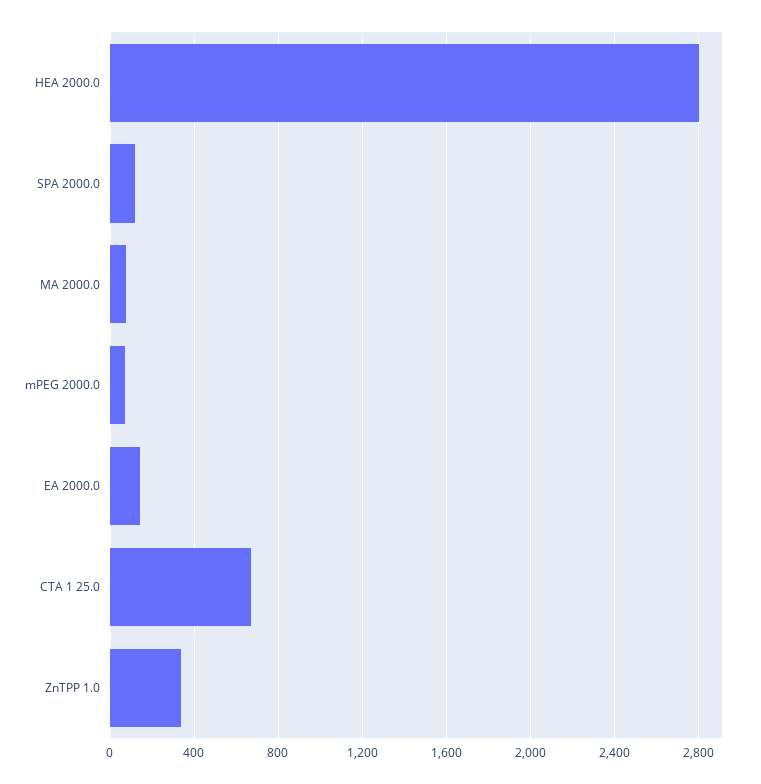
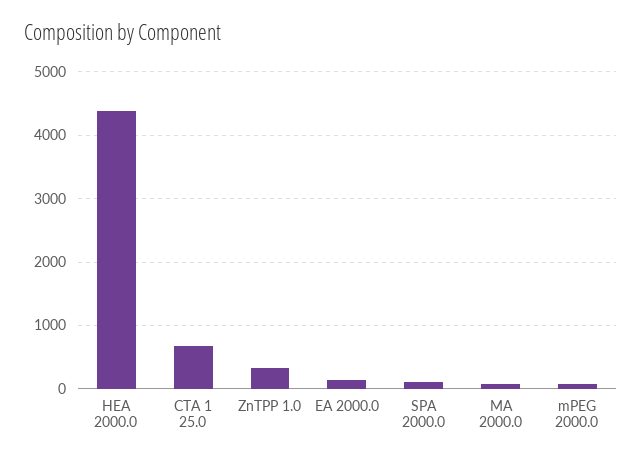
  {
-   "HEA 2000.0": 2800,
+   "HEA 2000.0": 4400,
    "SPA 2000.0": 100,
    "MA 2000.0": 100,
    "mPEG 2000.0": 50,
    "EA 2000.0": 150,
    "CTA 1 25.0": 650,
    "ZnTPP 1.0": 350
  }

